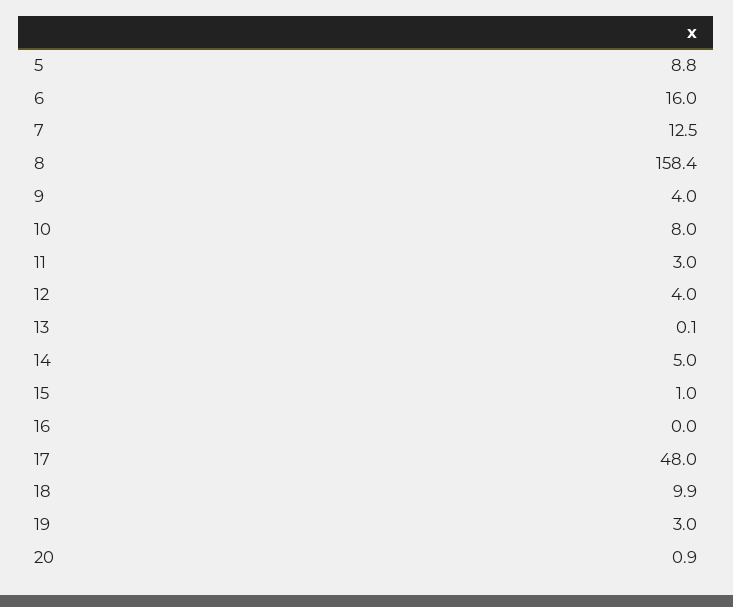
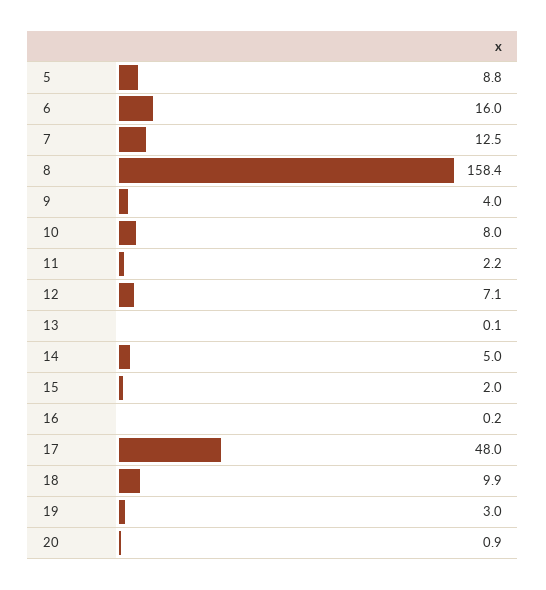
  {
    "5": 8.8,
    "6": 16,
    "7": 12.5,
    "8": 158.4,
    "9": 4,
    "10": 8,
-   "11": 3,
+   "11": 2.2,
-   "12": 4,
+   "12": 7.1,
    "13": 0.1,
    "14": 5,
-   "15": 1,
+   "15": 2,
-   "16": 0,
+   "16": 0.2,
    "17": 48,
    "18": 9.9,
    "19": 3,
    "20": 0.9
  }

